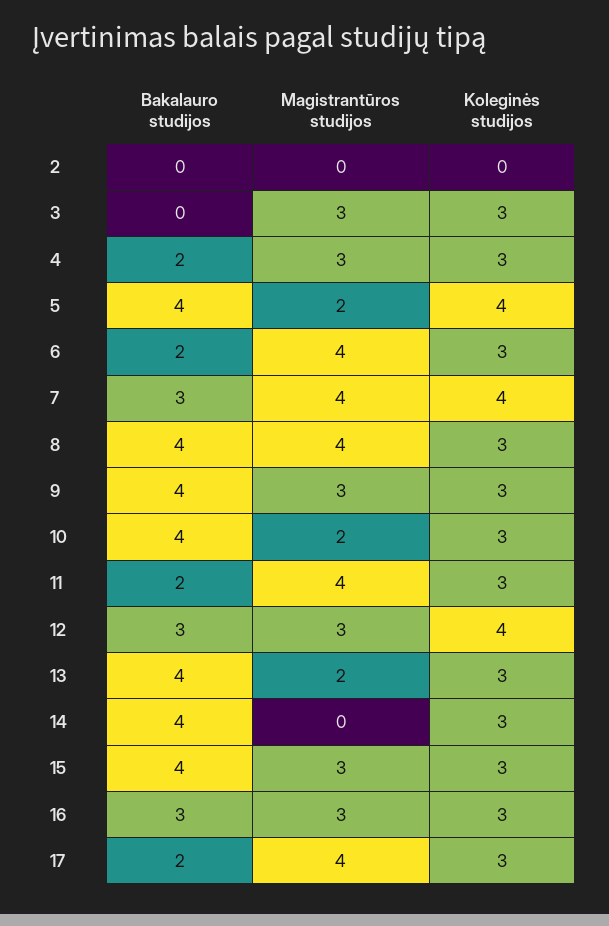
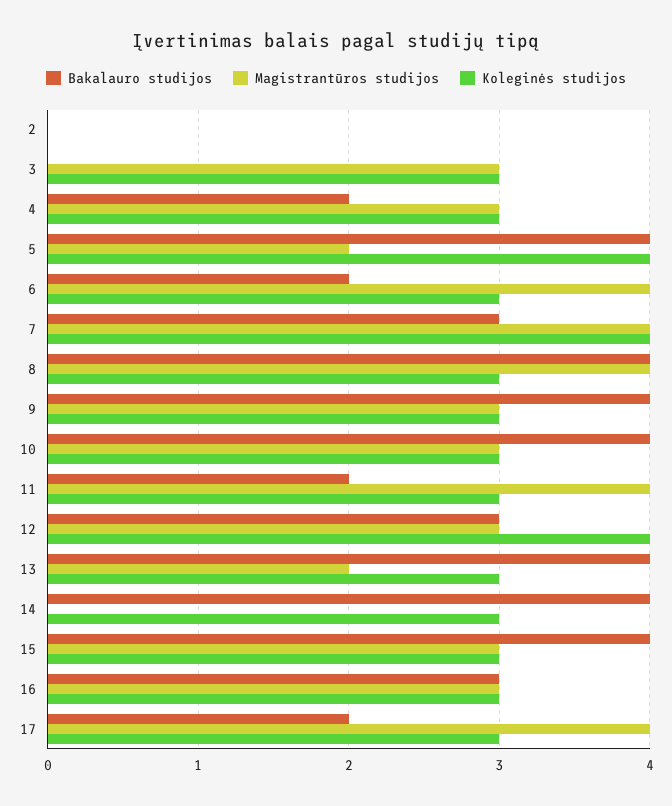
  {
    "Bakalauro studijos": {
      "2": 0,
      "3": 0,
      "4": 2,
      "5": 4,
      "6": 2,
      "7": 3,
      "8": 4,
      "9": 4,
      "10": 4,
      "11": 2,
      "12": 3,
      "13": 4,
      "14": 4,
      "15": 4,
      "16": 3,
      "17": 2
    },
    "Magistrantūros studijos": {
      "2": 0,
      "3": 3,
      "4": 3,
      "5": 2,
      "6": 4,
      "7": 4,
      "8": 4,
      "9": 3,
-     "10": 2,
+     "10": 3,
      "11": 4,
      "12": 3,
      "13": 2,
      "14": 0,
      "15": 3,
      "16": 3,
      "17": 4
    },
    "Koleginės studijos": {
      "2": 0,
      "3": 3,
      "4": 3,
      "5": 4,
      "6": 3,
      "7": 4,
      "8": 3,
      "9": 3,
      "10": 3,
      "11": 3,
      "12": 4,
      "13": 3,
      "14": 3,
      "15": 3,
      "16": 3,
      "17": 3
    }
  }

